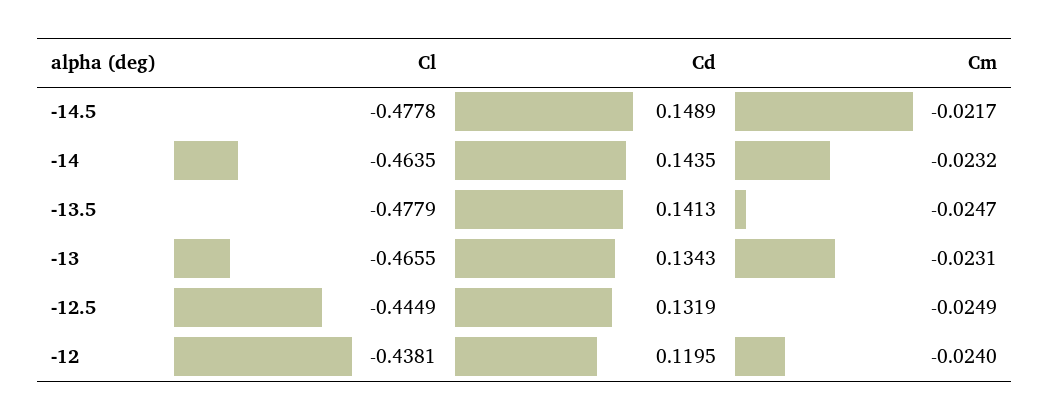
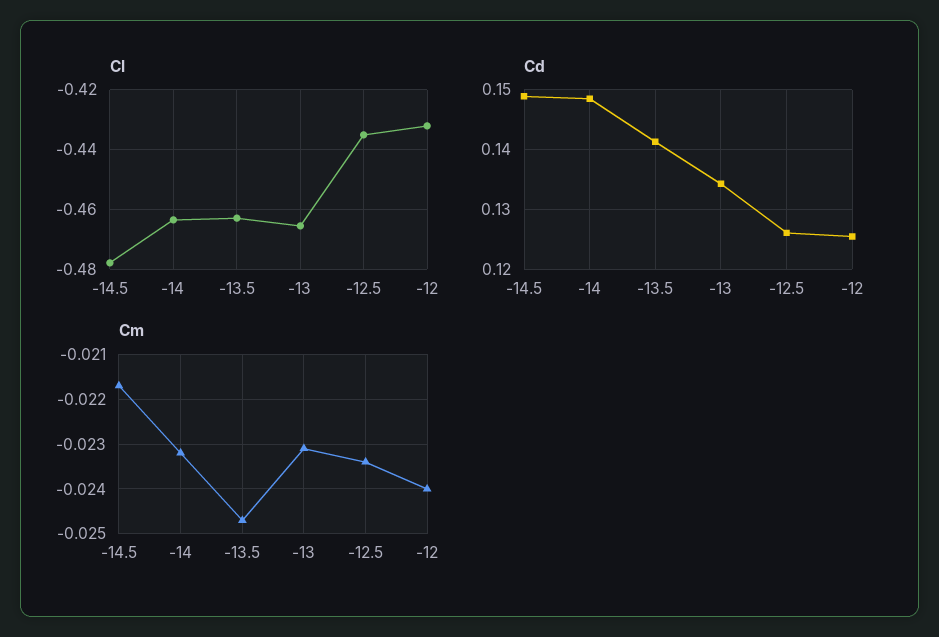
  {
    "Cl": {
      "-14.5": -0.4778,
      "-14": -0.4635,
-     "-13.5": -0.4779,
+     "-13.5": -0.4625,
      "-13": -0.4655,
-     "-12.5": -0.4449,
+     "-12.5": -0.435,
-     "-12": -0.4381
+     "-12": -0.4325
    },
    "Cd": {
      "-14.5": 0.1489,
-     "-14": 0.1435,
+     "-14": 0.148,
      "-13.5": 0.1413,
      "-13": 0.1343,
-     "-12.5": 0.1319,
+     "-12.5": 0.126,
-     "-12": 0.1195
+     "-12": 0.126
    },
    "Cm": {
      "-14.5": -0.0217,
      "-14": -0.0232,
      "-13.5": -0.0247,
      "-13": -0.0231,
-     "-12.5": -0.0249,
+     "-12.5": -0.0235,
      "-12": -0.024
    }
  }

